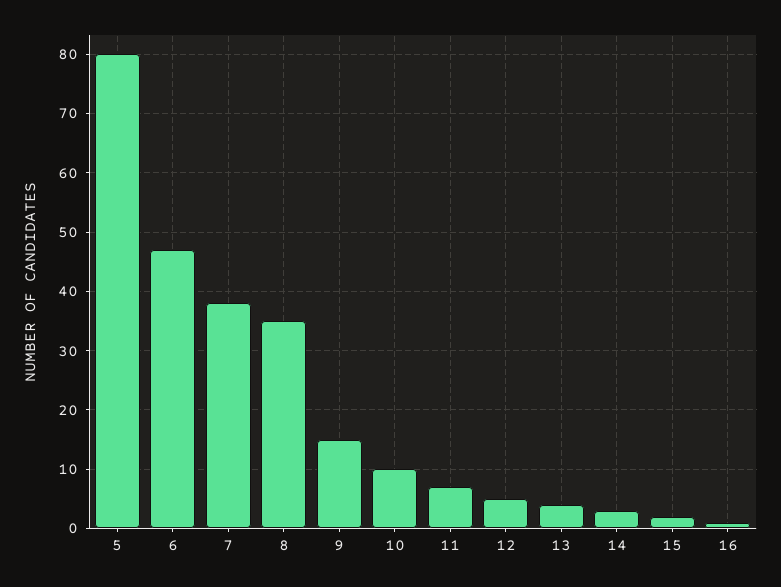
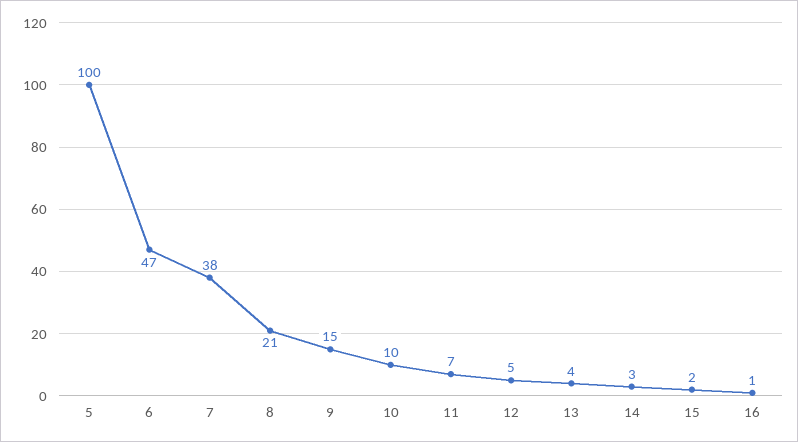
  {
-   "5": 80,
+   "5": 100,
    "6": 47,
    "7": 38,
-   "8": 35,
+   "8": 21,
    "9": 15,
    "10": 10,
    "11": 7,
    "12": 5,
    "13": 4,
    "14": 3,
    "15": 2,
    "16": 1
  }

